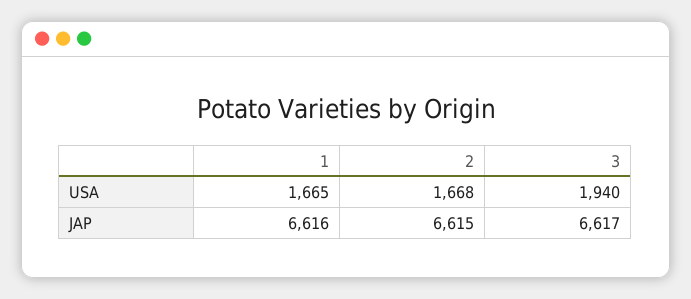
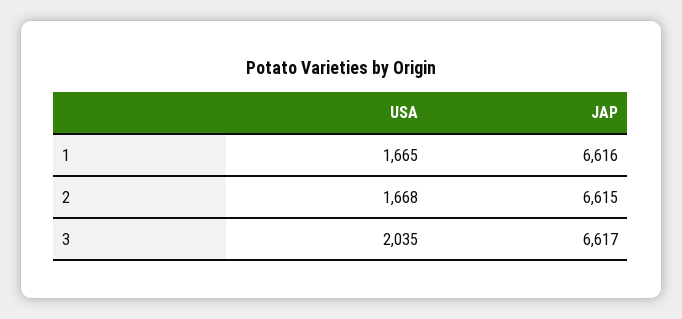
  {
    "1": {
      "USA": 1665,
      "JAP": 6616
    },
    "2": {
      "USA": 1668,
      "JAP": 6615
    },
    "3": {
-     "USA": 1940,
+     "USA": 2035,
      "JAP": 6617
    }
  }

